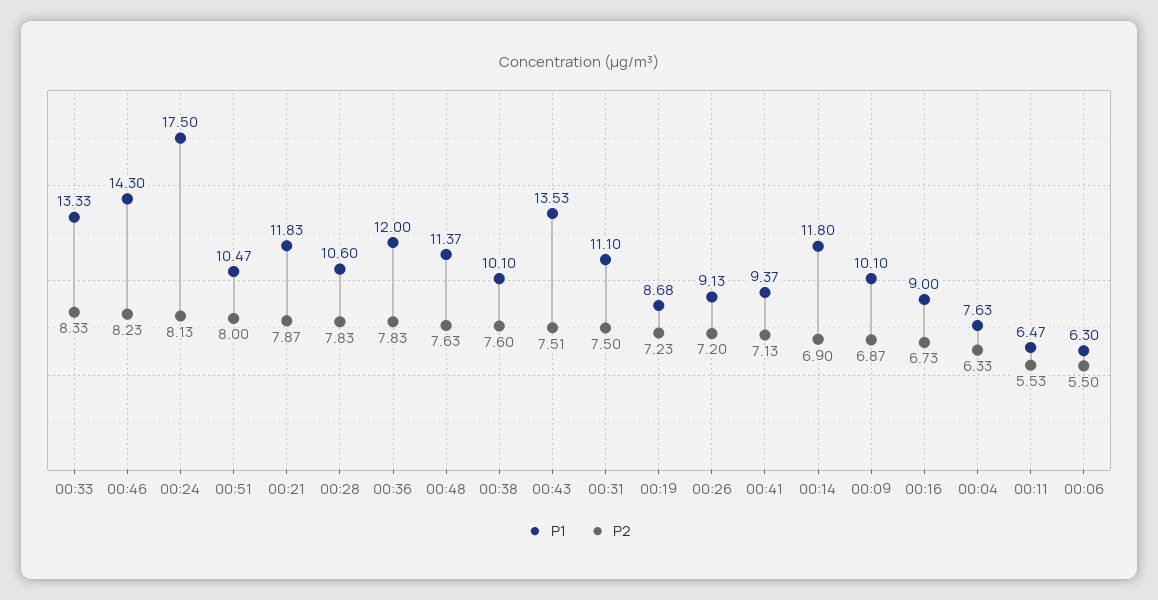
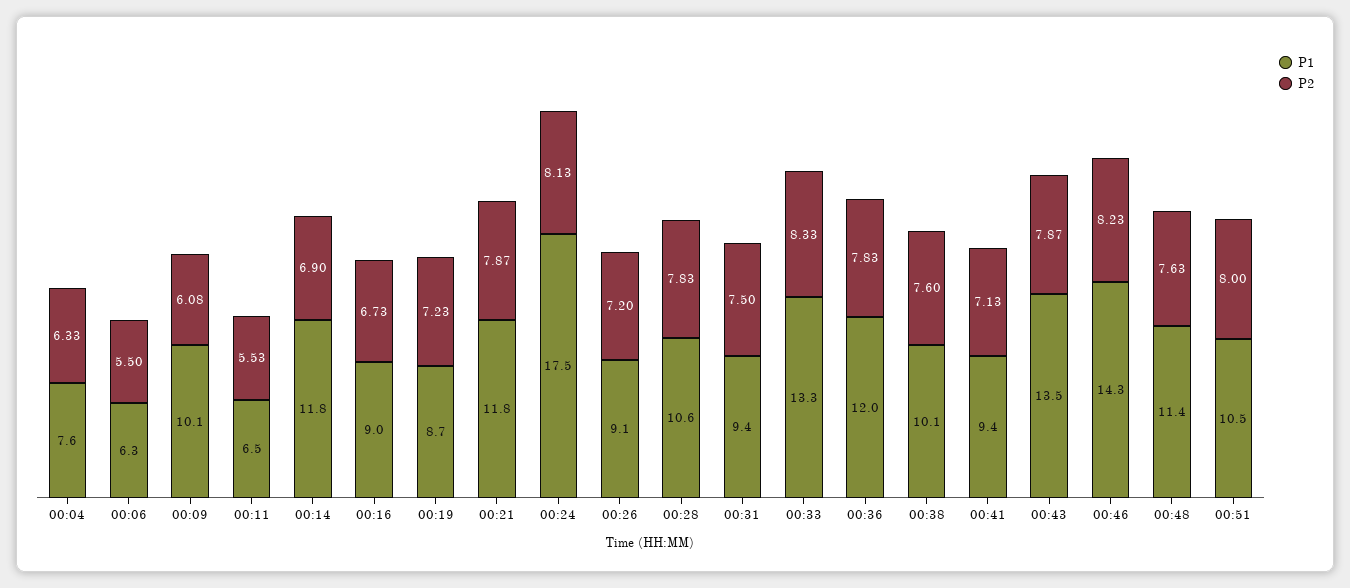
  {
    "P1": {
      "00:33": 13.33,
      "00:46": 14.3,
      "00:24": 17.5,
      "00:51": 10.47,
      "00:21": 11.83,
      "00:28": 10.6,
      "00:36": 12,
      "00:48": 11.37,
      "00:38": 10.1,
      "00:43": 13.53,
-     "00:31": 11.1,
+     "00:31": 9.4,
      "00:19": 8.68,
      "00:26": 9.13,
      "00:41": 9.37,
      "00:14": 11.8,
      "00:09": 10.1,
      "00:16": 9,
      "00:04": 7.63,
      "00:11": 6.47,
      "00:06": 6.3
    },
    "P2": {
      "00:33": 8.33,
      "00:46": 8.23,
      "00:24": 8.13,
      "00:51": 8,
      "00:21": 7.87,
      "00:28": 7.83,
      "00:36": 7.83,
      "00:48": 7.63,
      "00:38": 7.6,
-     "00:43": 7.51,
+     "00:43": 7.87,
      "00:31": 7.5,
      "00:19": 7.23,
      "00:26": 7.2,
      "00:41": 7.13,
      "00:14": 6.9,
-     "00:09": 6.87,
+     "00:09": 6.08,
      "00:16": 6.73,
      "00:04": 6.33,
      "00:11": 5.53,
      "00:06": 5.5
    }
  }

